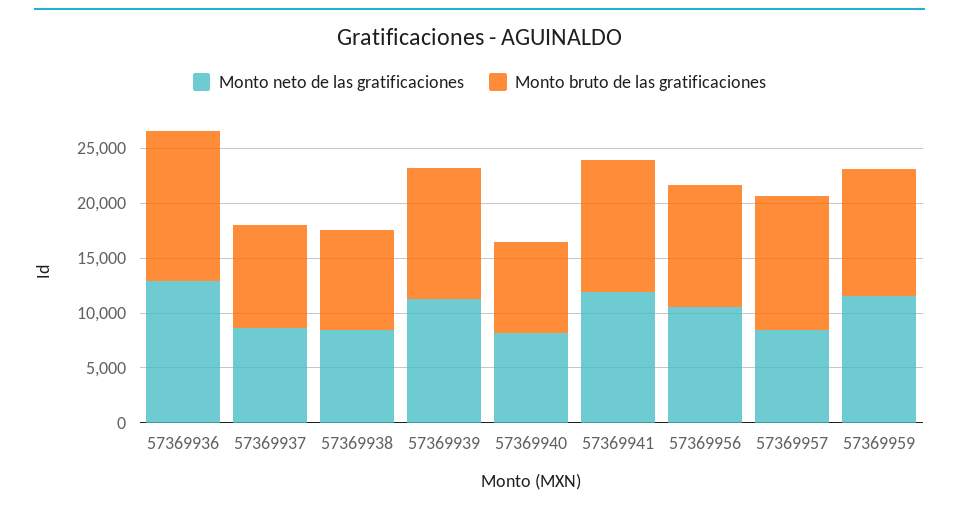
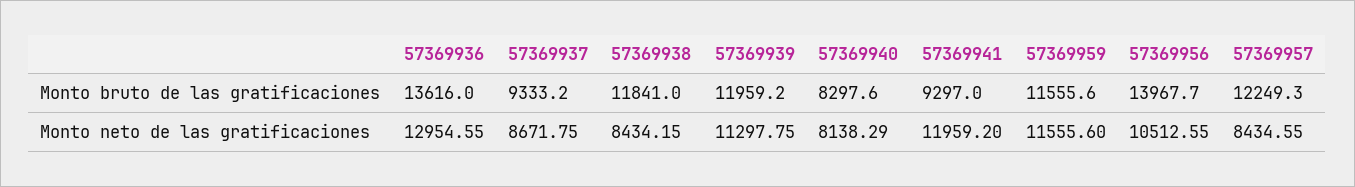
  {
    "Monto neto de las gratificaciones": {
      "57369936": 12954.55,
      "57369937": 8671.75,
      "57369938": 8434.15,
      "57369939": 11297.75,
      "57369940": 8138.29,
      "57369941": 11959.2,
      "57369956": 10512.55,
      "57369957": 8434.55,
      "57369959": 11555.6
    },
    "Monto bruto de las gratificaciones": {
      "57369936": 13616,
      "57369937": 9333.2,
-     "57369938": 9000,
+     "57369938": 11841,
      "57369939": 11959.2,
      "57369940": 8297.6,
-     "57369941": 12000,
+     "57369941": 9297,
-     "57369956": 11000,
+     "57369956": 13967.7,
      "57369957": 12249.3,
      "57369959": 11555.6
    }
  }

